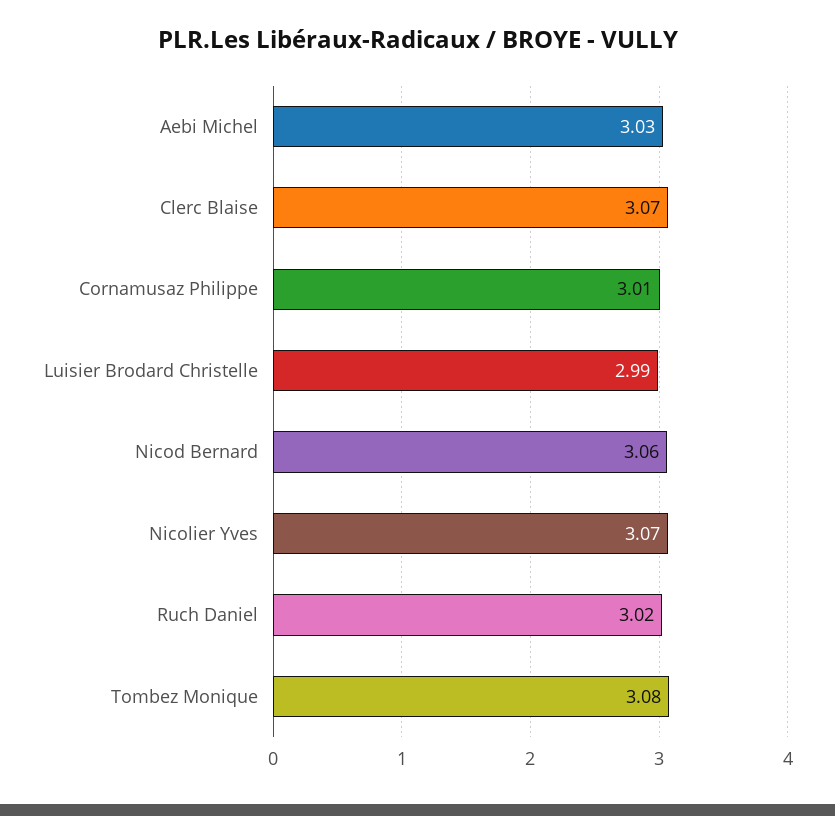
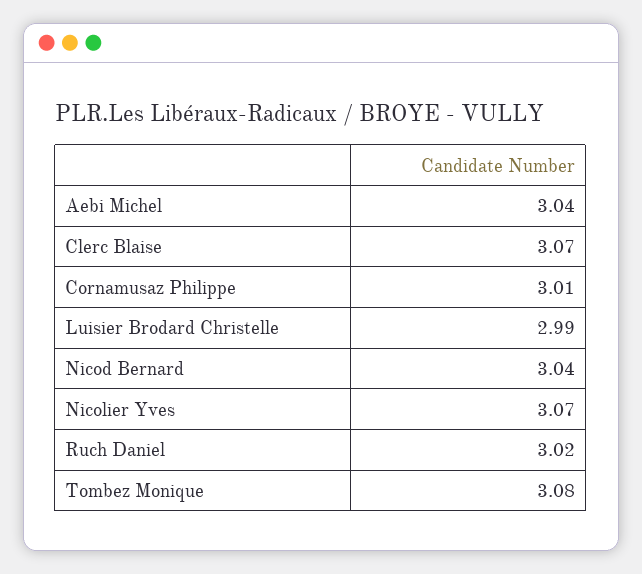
  {
-   "Aebi Michel": 3.03,
+   "Aebi Michel": 3.04,
    "Clerc Blaise": 3.07,
    "Cornamusaz Philippe": 3.01,
    "Luisier Brodard Christelle": 2.99,
-   "Nicod Bernard": 3.06,
+   "Nicod Bernard": 3.04,
    "Nicolier Yves": 3.07,
    "Ruch Daniel": 3.02,
    "Tombez Monique": 3.08
  }

